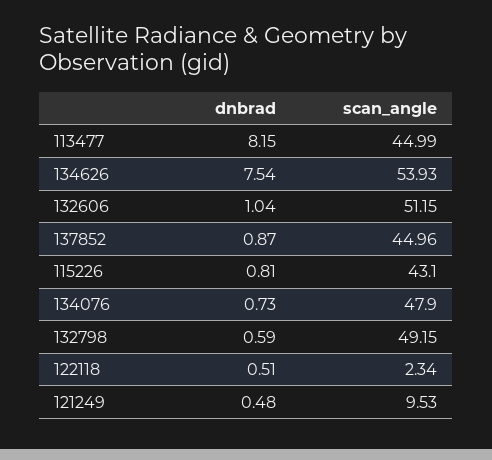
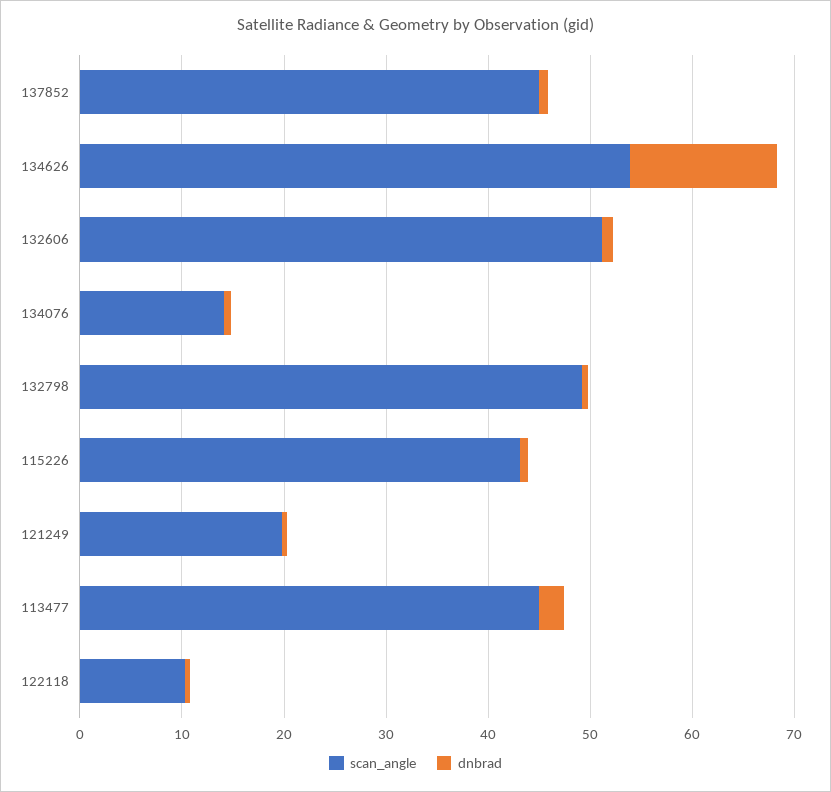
  {
    "dnbrad": {
-     "113477": 8.15,
+     "113477": 2,
-     "134626": 7.54,
+     "134626": 14,
      "132606": 1.04,
      "137852": 0.87,
      "115226": 0.81,
      "134076": 0.73,
      "132798": 0.59,
      "122118": 0.51,
      "121249": 0.48
    },
    "scan_angle": {
      "113477": 44.99,
      "134626": 53.93,
      "132606": 51.15,
      "137852": 44.96,
      "115226": 43.1,
-     "134076": 47.9,
+     "134076": 14,
      "132798": 49.15,
-     "122118": 2.34,
+     "122118": 10,
-     "121249": 9.53
+     "121249": 20
    }
  }

